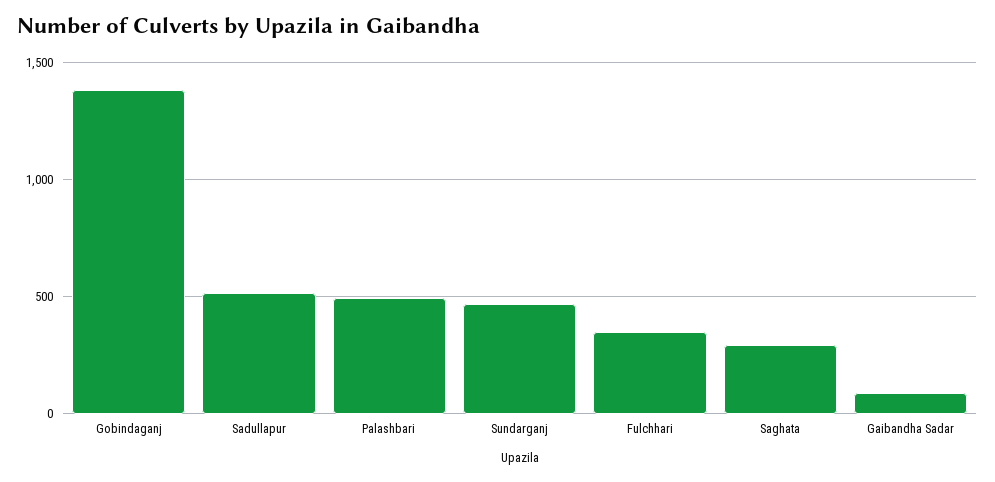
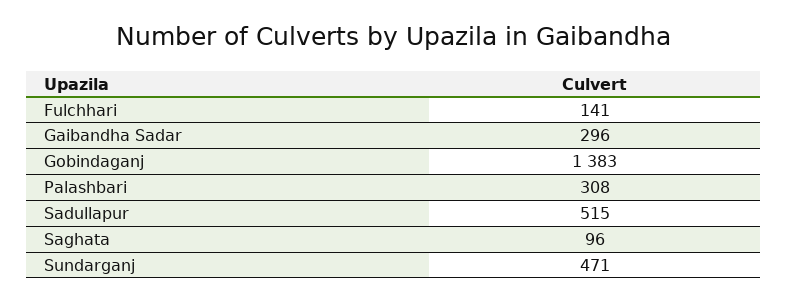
  {
    "Gobindaganj": 1383,
    "Sadullapur": 515,
-   "Palashbari": 500,
+   "Palashbari": 308,
    "Sundarganj": 471,
-   "Fulchhari": 350,
+   "Fulchhari": 141,
-   "Saghata": 300,
+   "Saghata": 96,
-   "Gaibandha Sadar": 100
+   "Gaibandha Sadar": 296
  }

